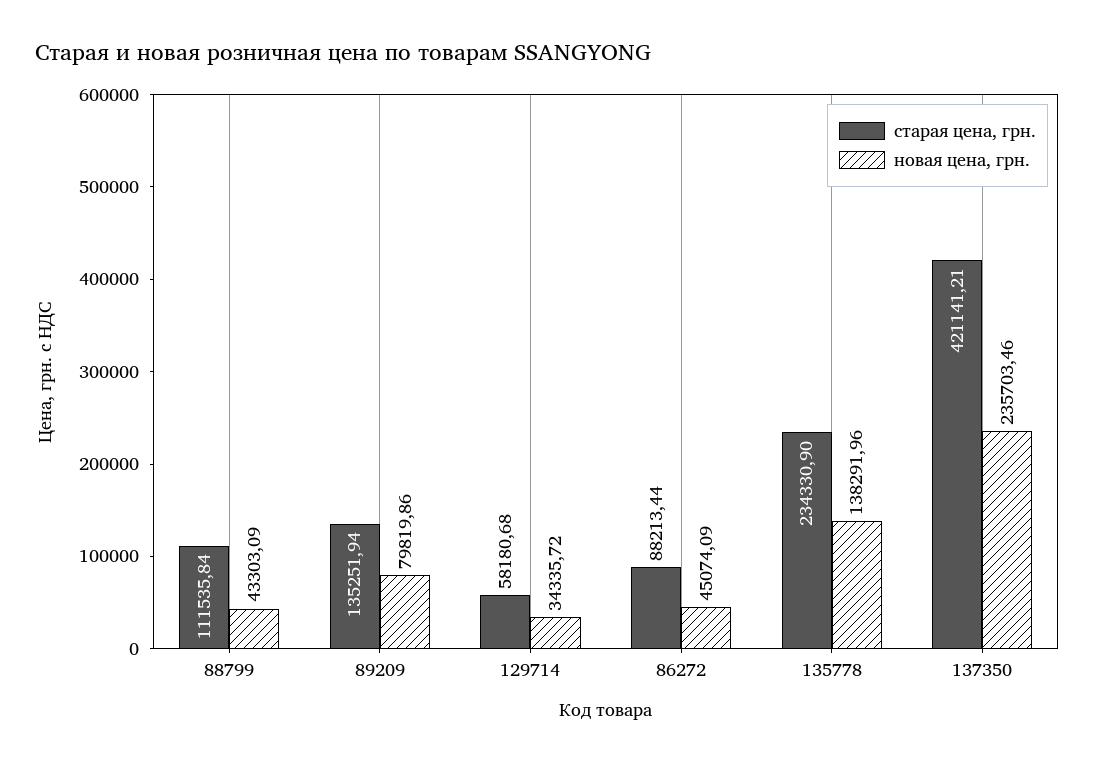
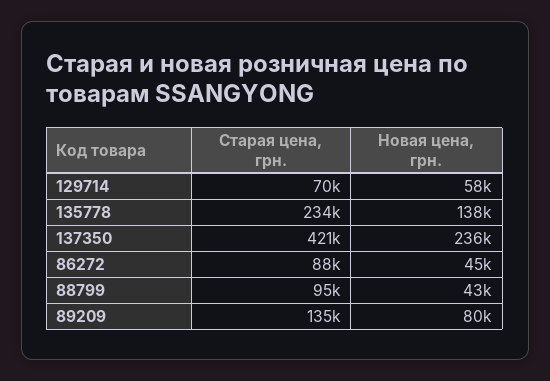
  {
    "старая цена, грн.": {
-     "88799": 111535.84,
+     "88799": 95000,
      "89209": 135251.94,
-     "129714": 58180.68,
+     "129714": 70000,
      "86272": 88213.44,
      "135778": 234330.9,
      "137350": 421141.21
    },
    "новая цена, грн.": {
      "88799": 43303.09,
      "89209": 79819.86,
-     "129714": 34335.72,
+     "129714": 58000,
      "86272": 45074.09,
      "135778": 138291.96,
      "137350": 235703.46
    }
  }

